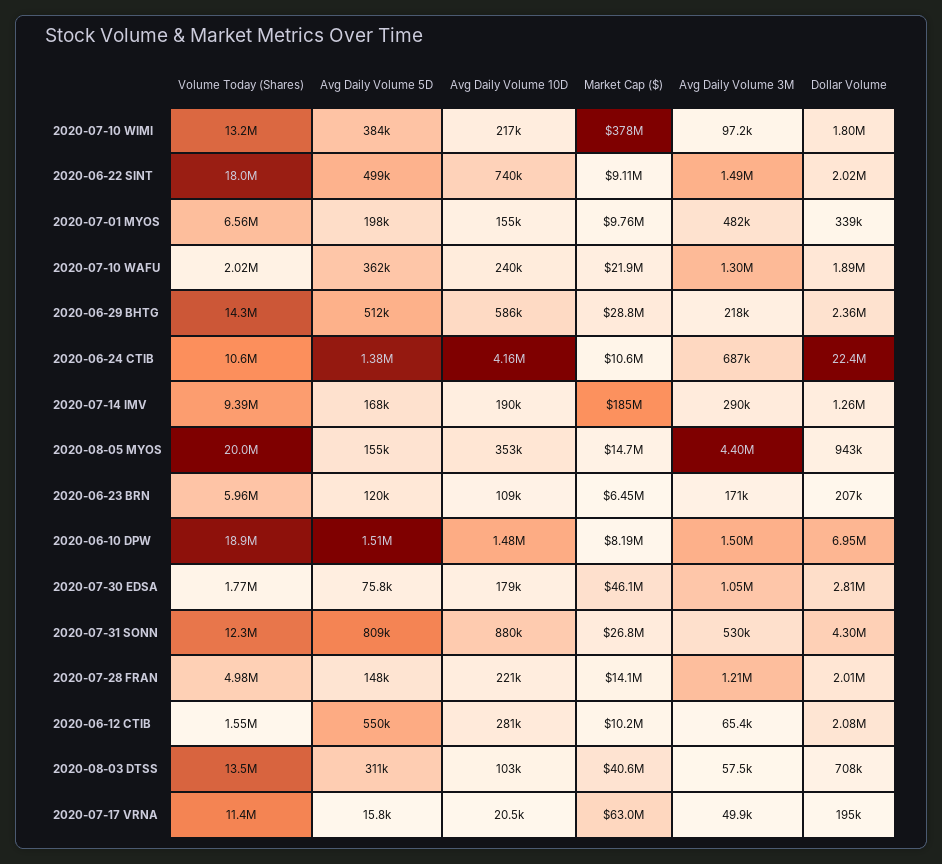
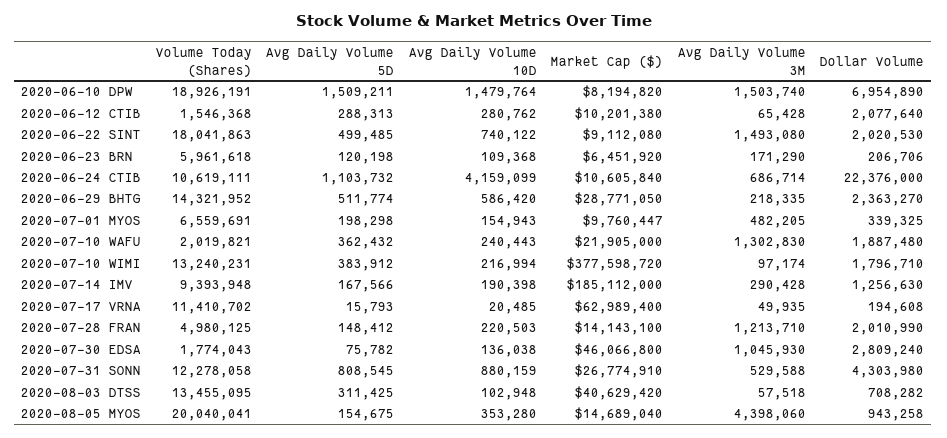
  {
    "Volume Today (Shares)": {
      "2020-07-10 WIMI": 13240231,
      "2020-06-22 SINT": 18041863,
      "2020-07-01 MYOS": 6559691,
      "2020-07-10 WAFU": 2019821,
      "2020-06-29 BHTG": 14321952,
      "2020-06-24 CTIB": 10619111,
      "2020-07-14 IMV": 9393948,
      "2020-08-05 MYOS": 20040041,
      "2020-06-23 BRN": 5961618,
      "2020-06-10 DPW": 18926191,
      "2020-07-30 EDSA": 1774043,
      "2020-07-31 SONN": 12278058,
      "2020-07-28 FRAN": 4980125,
      "2020-06-12 CTIB": 1546368,
      "2020-08-03 DTSS": 13455095,
      "2020-07-17 VRNA": 11410702
    },
    "Avg Daily Volume 5D": {
      "2020-07-10 WIMI": 383912,
      "2020-06-22 SINT": 499485,
      "2020-07-01 MYOS": 198298,
      "2020-07-10 WAFU": 362432,
      "2020-06-29 BHTG": 511774,
-     "2020-06-24 CTIB": 1380000,
+     "2020-06-24 CTIB": 1103732,
      "2020-07-14 IMV": 167566,
      "2020-08-05 MYOS": 154675,
      "2020-06-23 BRN": 120198,
      "2020-06-10 DPW": 1509211,
      "2020-07-30 EDSA": 75782,
      "2020-07-31 SONN": 808545,
      "2020-07-28 FRAN": 148412,
-     "2020-06-12 CTIB": 550000,
+     "2020-06-12 CTIB": 288313,
      "2020-08-03 DTSS": 311425,
      "2020-07-17 VRNA": 15793
    },
    "Avg Daily Volume 10D": {
      "2020-07-10 WIMI": 216994,
      "2020-06-22 SINT": 740122,
      "2020-07-01 MYOS": 154943,
      "2020-07-10 WAFU": 240443,
      "2020-06-29 BHTG": 586420,
      "2020-06-24 CTIB": 4159099,
      "2020-07-14 IMV": 190398,
      "2020-08-05 MYOS": 353280,
      "2020-06-23 BRN": 109368,
      "2020-06-10 DPW": 1479764,
-     "2020-07-30 EDSA": 179000,
+     "2020-07-30 EDSA": 136038,
      "2020-07-31 SONN": 880159,
      "2020-07-28 FRAN": 220503,
      "2020-06-12 CTIB": 280762,
      "2020-08-03 DTSS": 102948,
      "2020-07-17 VRNA": 20485
    },
    "Market Cap ($)": {
      "2020-07-10 WIMI": 377598720,
      "2020-06-22 SINT": 9112080,
      "2020-07-01 MYOS": 9760447,
      "2020-07-10 WAFU": 21905000,
      "2020-06-29 BHTG": 28771050,
      "2020-06-24 CTIB": 10605840,
      "2020-07-14 IMV": 185112000,
      "2020-08-05 MYOS": 14689040,
      "2020-06-23 BRN": 6451920,
      "2020-06-10 DPW": 8194820,
      "2020-07-30 EDSA": 46066800,
      "2020-07-31 SONN": 26774910,
      "2020-07-28 FRAN": 14143100,
      "2020-06-12 CTIB": 10201380,
      "2020-08-03 DTSS": 40629420,
      "2020-07-17 VRNA": 62989400
    },
    "Avg Daily Volume 3M": {
      "2020-07-10 WIMI": 97174,
      "2020-06-22 SINT": 1493080,
      "2020-07-01 MYOS": 482205,
      "2020-07-10 WAFU": 1302830,
      "2020-06-29 BHTG": 218335,
      "2020-06-24 CTIB": 686714,
      "2020-07-14 IMV": 290428,
      "2020-08-05 MYOS": 4398060,
      "2020-06-23 BRN": 171290,
      "2020-06-10 DPW": 1503740,
      "2020-07-30 EDSA": 1045930,
      "2020-07-31 SONN": 529588,
      "2020-07-28 FRAN": 1213710,
      "2020-06-12 CTIB": 65428,
      "2020-08-03 DTSS": 57518,
      "2020-07-17 VRNA": 49935
    },
    "Dollar Volume": {
      "2020-07-10 WIMI": 1796710,
      "2020-06-22 SINT": 2020530,
      "2020-07-01 MYOS": 339325,
      "2020-07-10 WAFU": 1887480,
      "2020-06-29 BHTG": 2363270,
      "2020-06-24 CTIB": 22376000,
      "2020-07-14 IMV": 1256630,
      "2020-08-05 MYOS": 943258,
      "2020-06-23 BRN": 206706,
      "2020-06-10 DPW": 6954890,
      "2020-07-30 EDSA": 2809240,
      "2020-07-31 SONN": 4303980,
      "2020-07-28 FRAN": 2010990,
      "2020-06-12 CTIB": 2077640,
      "2020-08-03 DTSS": 708282,
      "2020-07-17 VRNA": 194608
    }
  }

